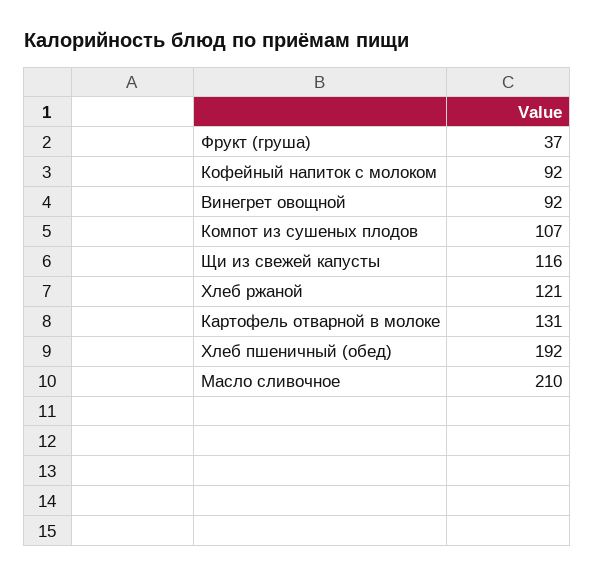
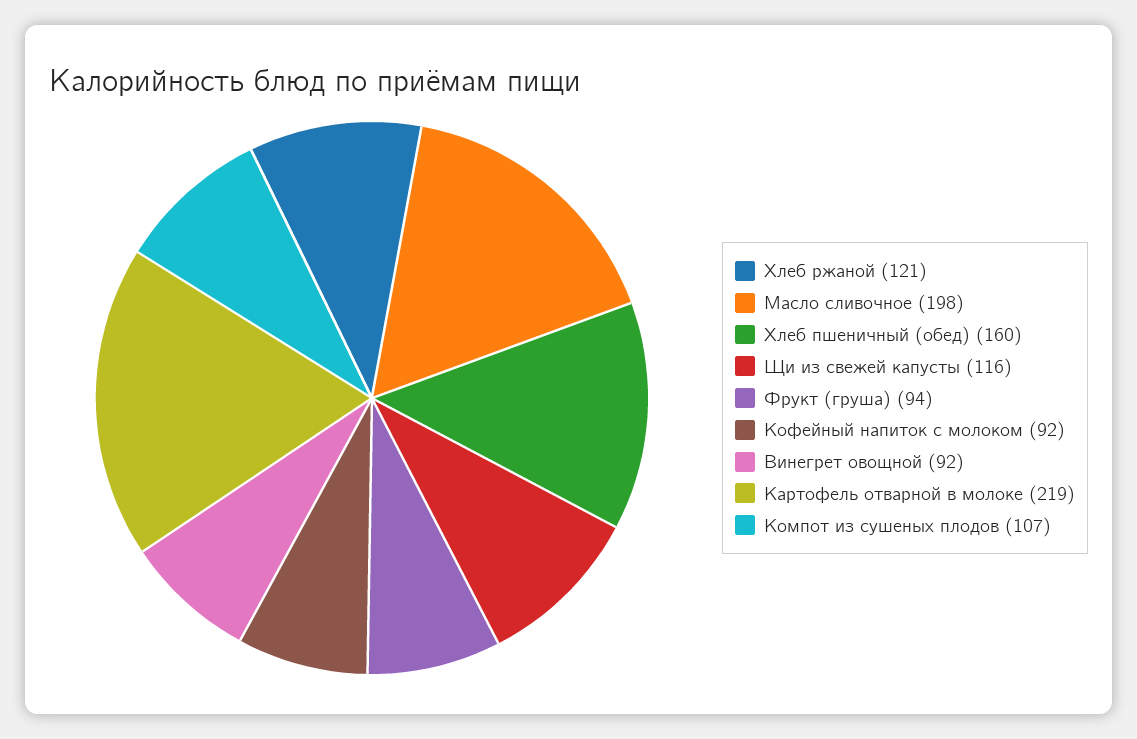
  {
-   "Фрукт (груша)": 37,
+   "Фрукт (груша)": 94,
    "Кофейный напиток с молоком": 92,
    "Винегрет овощной": 92,
    "Компот из сушеных плодов": 107,
    "Щи из свежей капусты": 116,
    "Хлеб ржаной": 121,
-   "Картофель отварной в молоке": 131,
+   "Картофель отварной в молоке": 219,
-   "Хлеб пшеничный (обед)": 192,
+   "Хлеб пшеничный (обед)": 160,
-   "Масло сливочное": 210
+   "Масло сливочное": 198
  }

